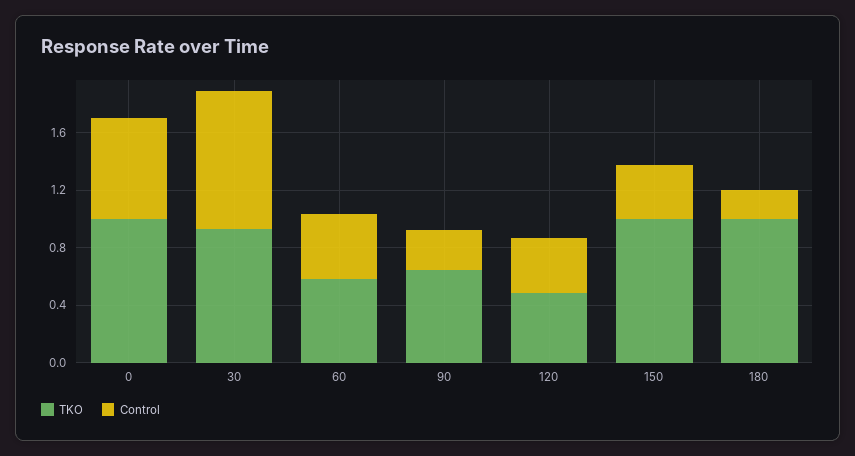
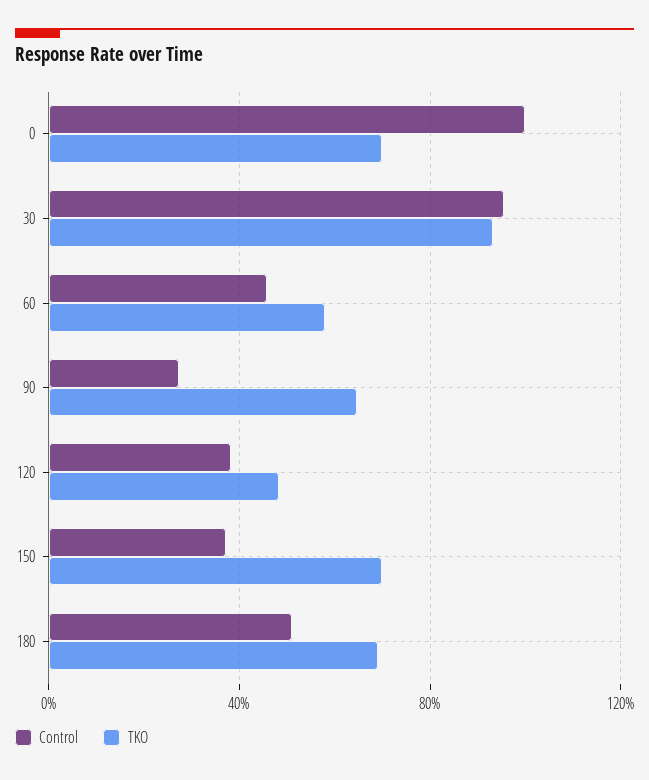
  {
    "TKO": {
-     "0": 1,
+     "0": 0.7,
      "30": 0.95,
      "60": 0.6,
      "90": 0.65,
      "120": 0.5,
-     "150": 1,
+     "150": 0.7,
-     "180": 1
+     "180": 0.7
    },
    "Control": {
-     "0": 0.7,
+     "0": 1,
      "30": 0.95,
      "60": 0.45,
      "90": 0.25,
      "120": 0.4,
      "150": 0.35,
-     "180": 0.2
+     "180": 0.5
    }
  }

